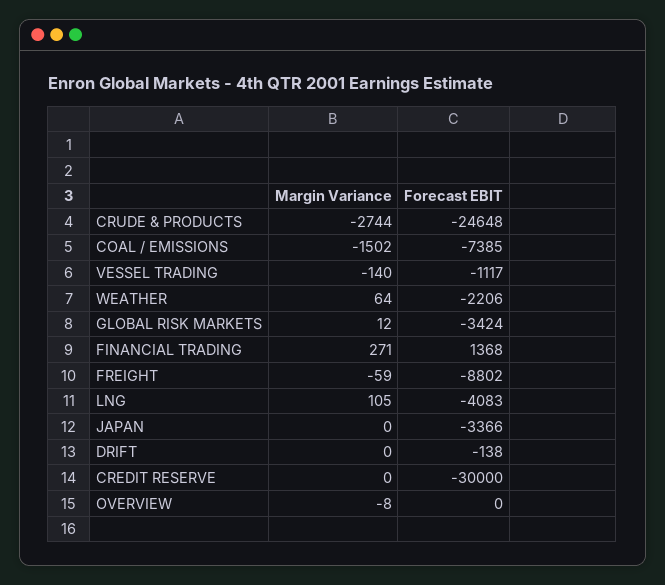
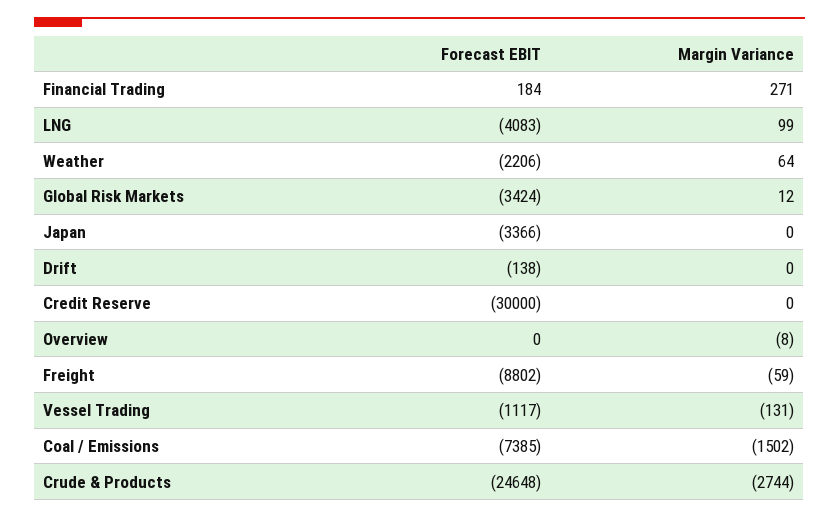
  {
    "Margin Variance": {
      "CRUDE & PRODUCTS": -2744,
      "COAL / EMISSIONS": -1502,
-     "VESSEL TRADING": -140,
+     "VESSEL TRADING": -131,
      "WEATHER": 64,
      "GLOBAL RISK MARKETS": 12,
      "FINANCIAL TRADING": 271,
      "FREIGHT": -59,
-     "LNG": 105,
+     "LNG": 99,
      "JAPAN": 0,
      "DRIFT": 0,
      "CREDIT RESERVE": 0,
      "OVERVIEW": -8
    },
    "Forecast EBIT": {
      "CRUDE & PRODUCTS": -24648,
      "COAL / EMISSIONS": -7385,
      "VESSEL TRADING": -1117,
      "WEATHER": -2206,
      "GLOBAL RISK MARKETS": -3424,
-     "FINANCIAL TRADING": 1368,
+     "FINANCIAL TRADING": 184,
      "FREIGHT": -8802,
      "LNG": -4083,
      "JAPAN": -3366,
      "DRIFT": -138,
      "CREDIT RESERVE": -30000,
      "OVERVIEW": 0
    }
  }

